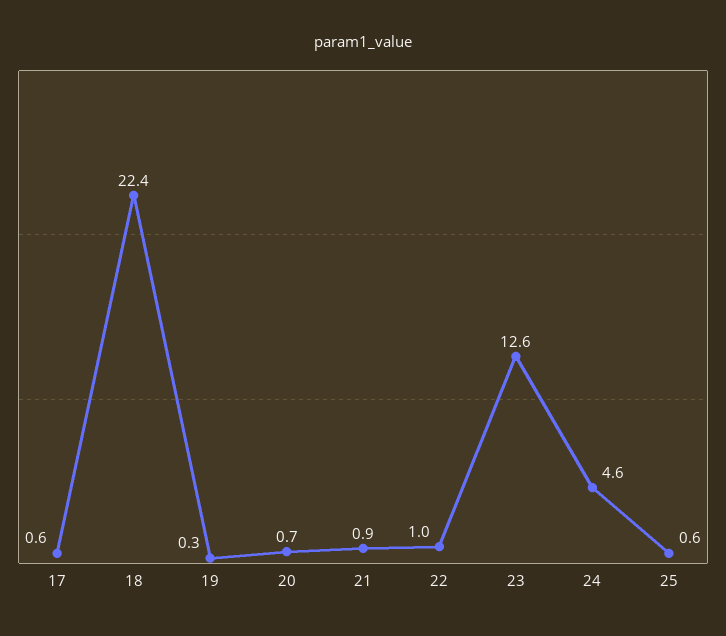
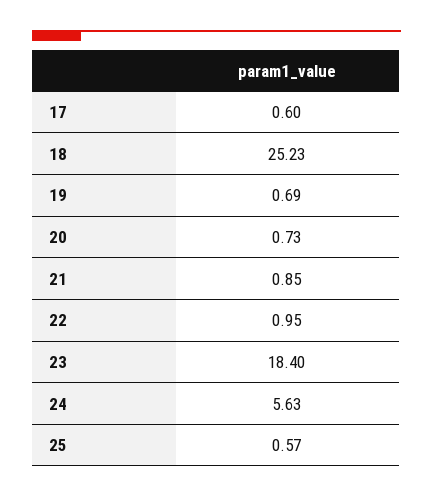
  {
    "17": 0.6,
-   "18": 22.4,
+   "18": 25.23,
-   "19": 0.3,
+   "19": 0.69,
    "20": 0.73,
    "21": 0.85,
    "22": 0.95,
-   "23": 12.6,
+   "23": 18.4,
-   "24": 4.6,
+   "24": 5.63,
    "25": 0.57
  }

